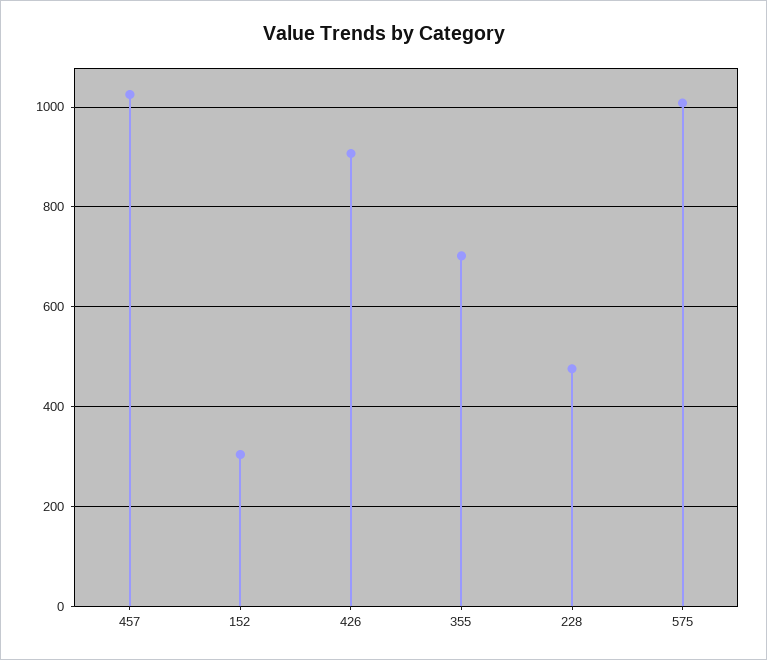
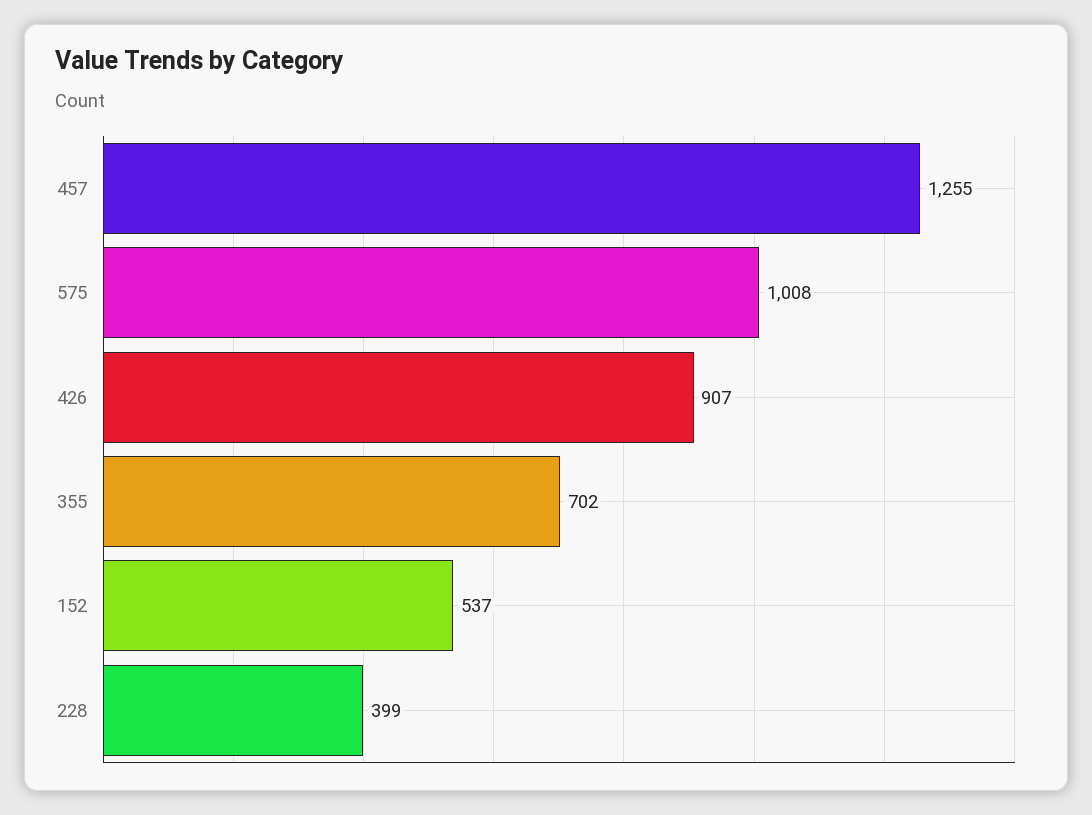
  {
-   "457": 1020,
+   "457": 1255,
-   "152": 300,
+   "152": 537,
    "426": 907,
    "355": 702,
-   "228": 480,
+   "228": 399,
    "575": 1008
  }

